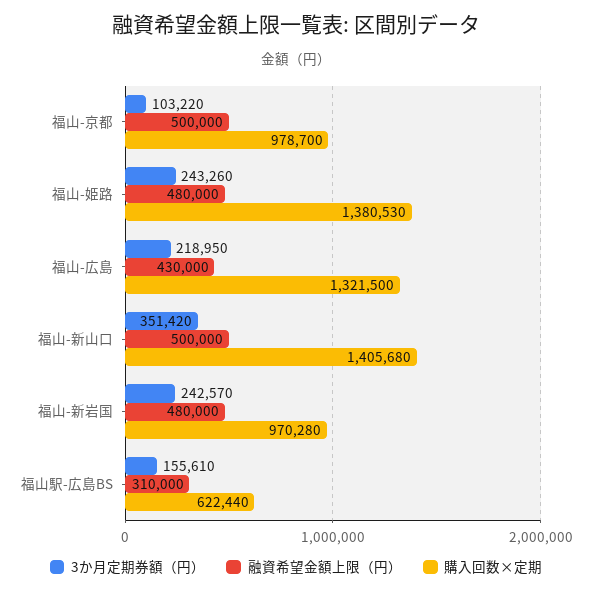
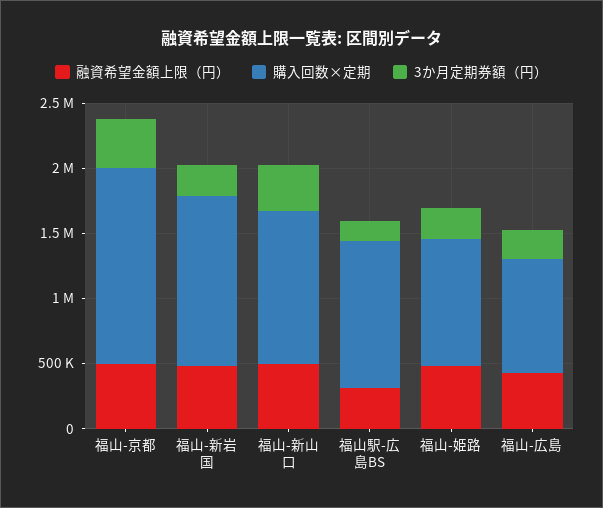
  {
    "3か月定期券額（円）": {
-     "福山-京都": 103220,
+     "福山-京都": 400000,
      "福山-姫路": 243260,
      "福山-広島": 218950,
      "福山-新山口": 351420,
      "福山-新岩国": 242570,
      "福山駅-広島BS": 155610
    },
    "融資希望金額上限（円）": {
      "福山-京都": 500000,
      "福山-姫路": 480000,
      "福山-広島": 430000,
      "福山-新山口": 500000,
      "福山-新岩国": 480000,
      "福山駅-広島BS": 310000
    },
    "購入回数×定期": {
-     "福山-京都": 978700,
+     "福山-京都": 1500000,
-     "福山-姫路": 1380530,
+     "福山-姫路": 1000000,
-     "福山-広島": 1321500,
+     "福山-広島": 900000,
-     "福山-新山口": 1405680,
+     "福山-新山口": 1200000,
-     "福山-新岩国": 970280,
+     "福山-新岩国": 1300000,
-     "福山駅-広島BS": 622440
+     "福山駅-広島BS": 1100000
    }
  }

